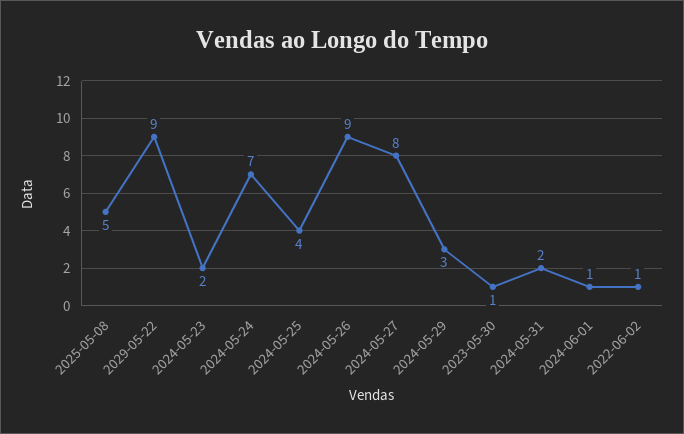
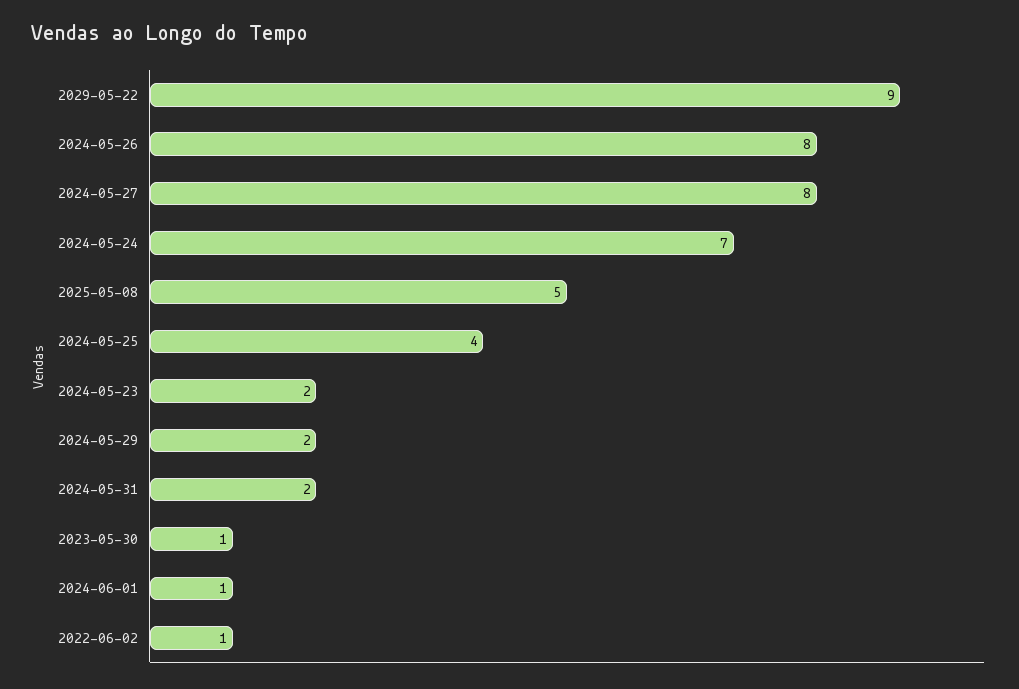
  {
    "2025-05-08": 5,
    "2029-05-22": 9,
    "2024-05-23": 2,
    "2024-05-24": 7,
    "2024-05-25": 4,
-   "2024-05-26": 9,
+   "2024-05-26": 8,
    "2024-05-27": 8,
-   "2024-05-29": 3,
+   "2024-05-29": 2,
    "2023-05-30": 1,
    "2024-05-31": 2,
    "2024-06-01": 1,
    "2022-06-02": 1
  }

